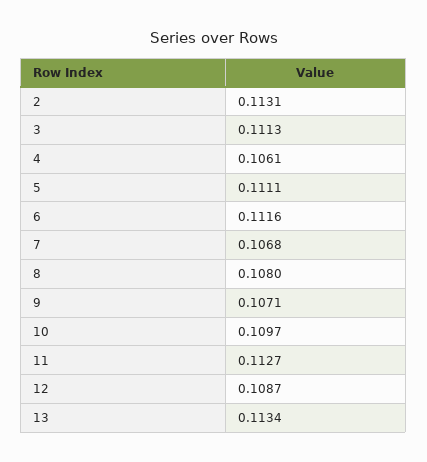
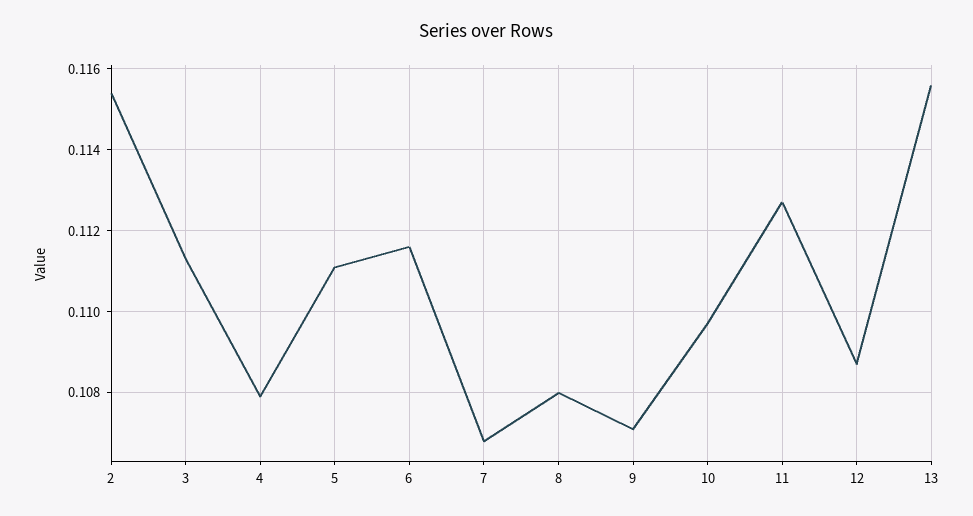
  {
-   "2": 0.1131,
+   "2": 0.1155,
    "3": 0.1113,
-   "4": 0.1061,
+   "4": 0.108,
    "5": 0.1111,
    "6": 0.1116,
    "7": 0.1068,
    "8": 0.108,
    "9": 0.1071,
    "10": 0.1097,
    "11": 0.1127,
    "12": 0.1087,
-   "13": 0.1134
+   "13": 0.1155
  }

